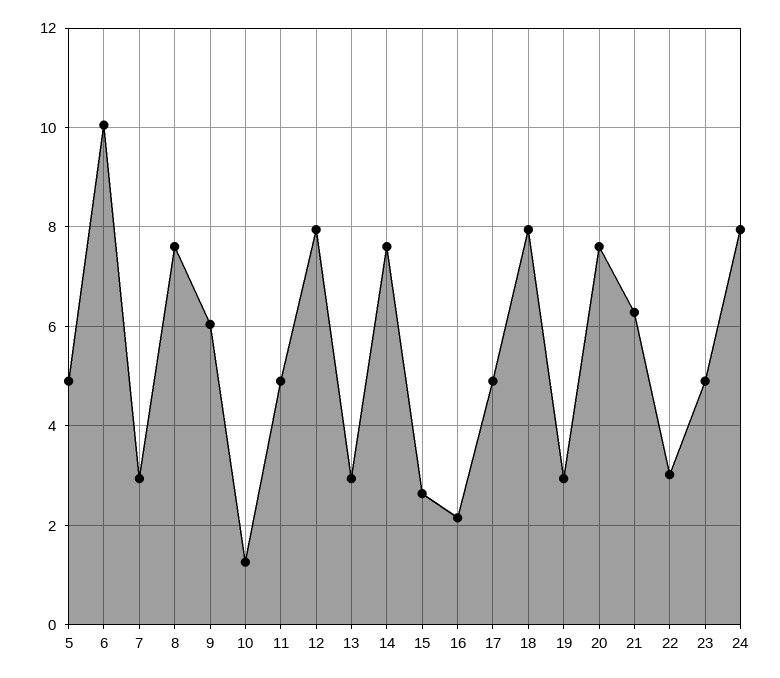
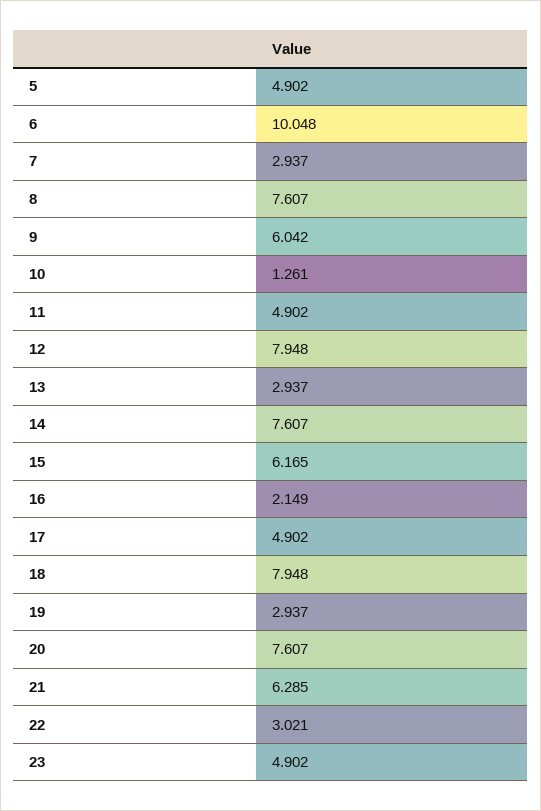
  {
    "5": 4.902,
    "6": 10.048,
    "7": 2.937,
    "8": 7.607,
    "9": 6.042,
    "10": 1.261,
    "11": 4.902,
    "12": 7.948,
    "13": 2.937,
    "14": 7.607,
-   "15": 2.6,
+   "15": 6.165,
    "16": 2.149,
    "17": 4.902,
    "18": 7.948,
    "19": 2.937,
    "20": 7.607,
    "21": 6.285,
    "22": 3.021,
-   "23": 4.902,
+   "23": 4.902
-   "24": 8
  }

